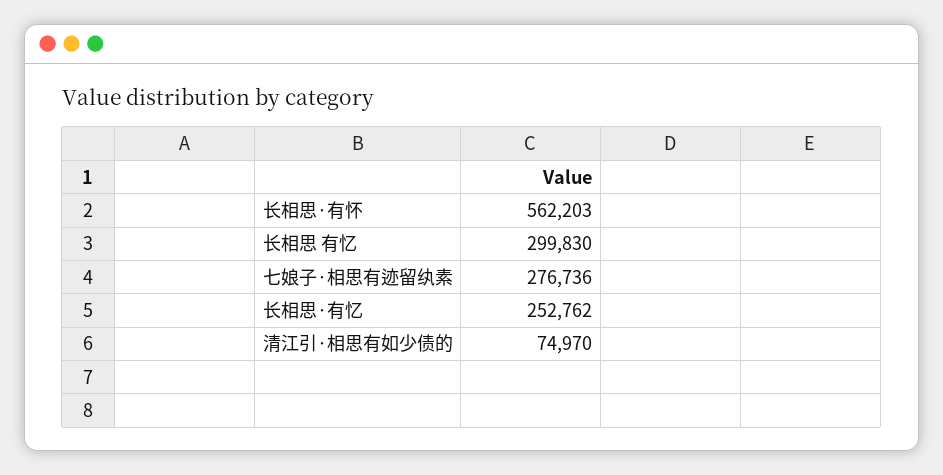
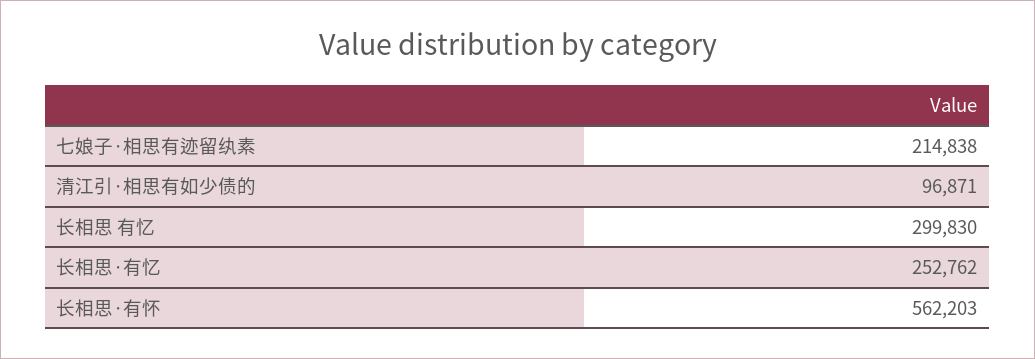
  {
    "长相思·有怀": 562203,
    "长相思 有忆": 299830,
-   "七娘子·相思有迹留纨素": 276736,
+   "七娘子·相思有迹留纨素": 214838,
    "长相思·有忆": 252762,
-   "清江引·相思有如少债的": 74970
+   "清江引·相思有如少债的": 96871
  }

